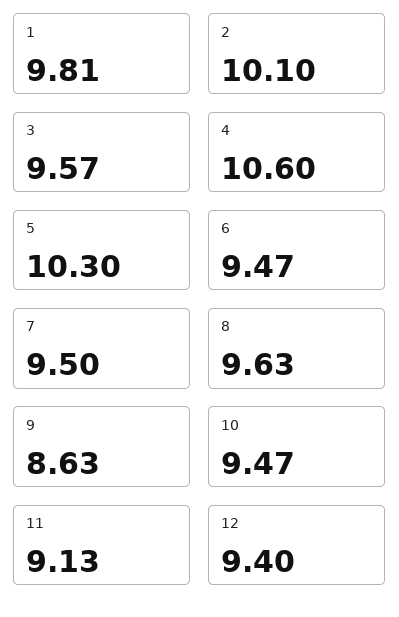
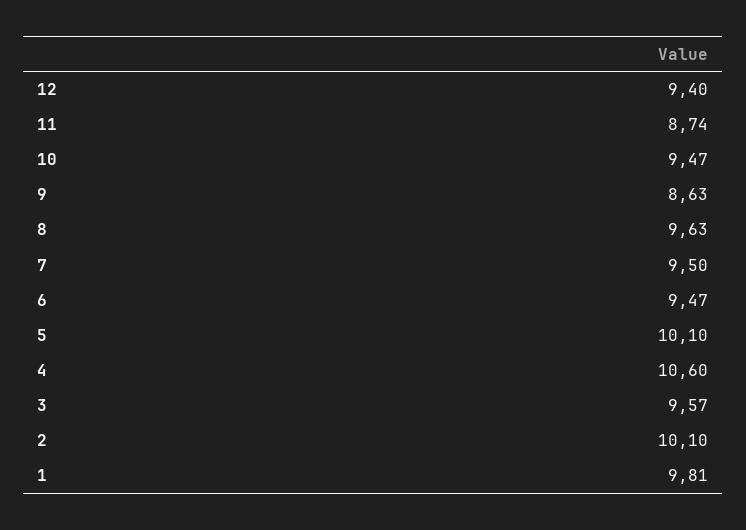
  {
    "1": 9.81,
    "2": 10.1,
    "3": 9.57,
    "4": 10.6,
-   "5": 10.3,
+   "5": 10.1,
    "6": 9.47,
    "7": 9.5,
    "8": 9.63,
    "9": 8.63,
    "10": 9.47,
-   "11": 9.13,
+   "11": 8.74,
    "12": 9.4
  }

